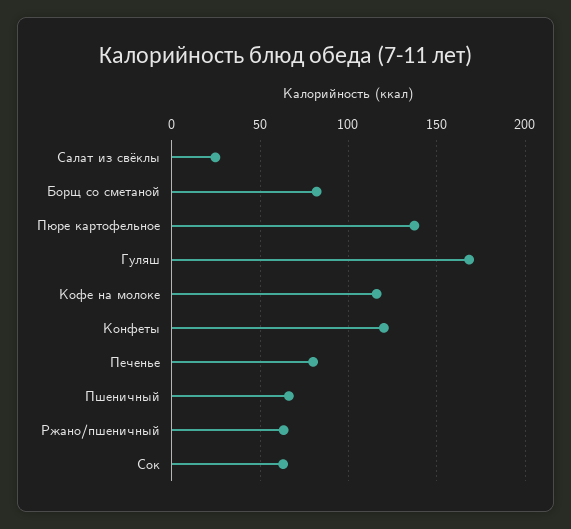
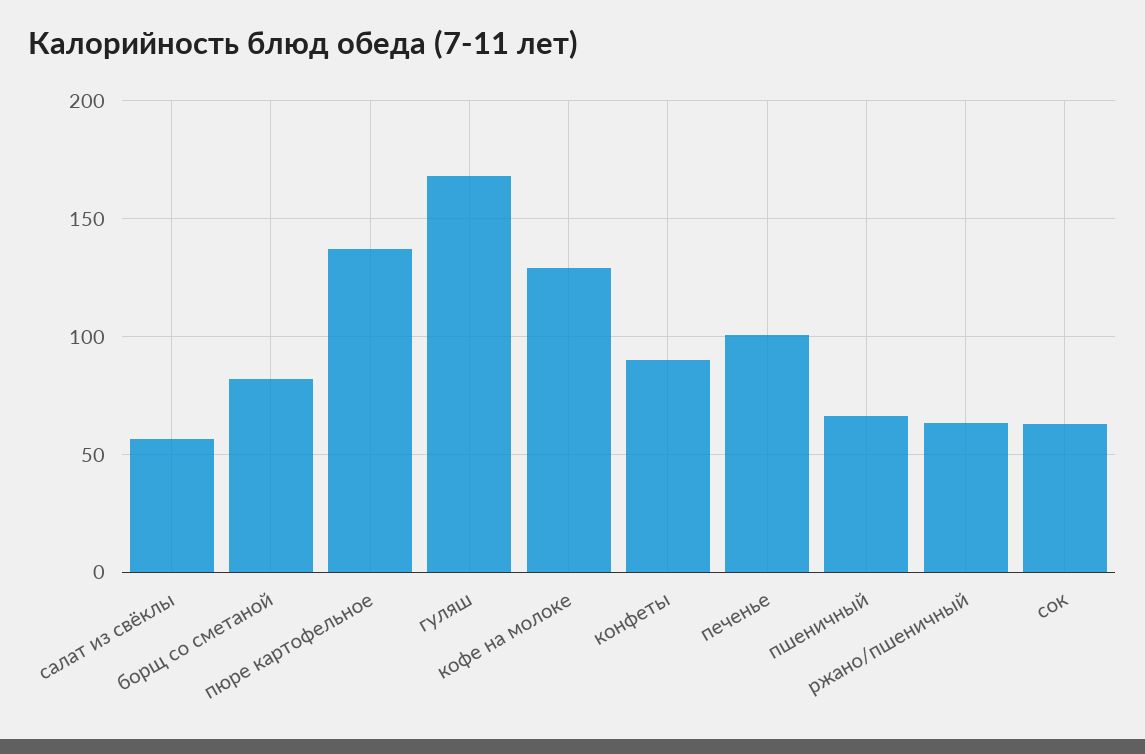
  {
-   "Салат из свёклы": 25,
+   "Салат из свёклы": 55,
    "Борщ со сметаной": 80,
    "Пюре картофельное": 135,
    "Гуляш": 170,
-   "Кофе на молоке": 115,
+   "Кофе на молоке": 130,
-   "Конфеты": 120,
+   "Конфеты": 90,
-   "Печенье": 80,
+   "Печенье": 100,
    "Пшеничный": 65,
    "Ржано/пшеничный": 65,
    "Сок": 65
  }

